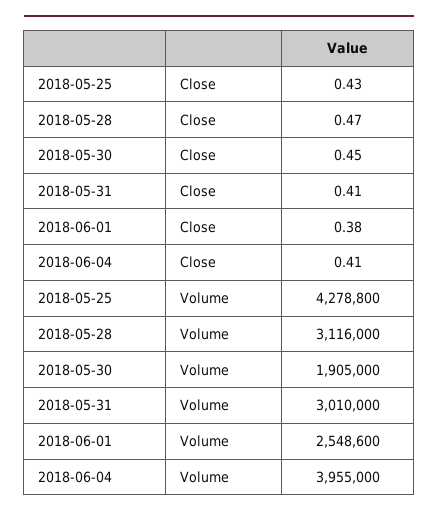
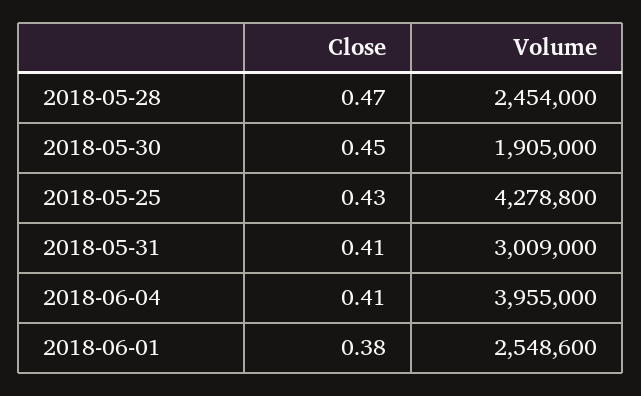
  {
    "2018-05-25": {
      "Close": 0.43,
      "Volume": 4278800
    },
    "2018-05-28": {
      "Close": 0.47,
-     "Volume": 3116000
+     "Volume": 2454000
    },
    "2018-05-30": {
      "Close": 0.45,
      "Volume": 1905000
    },
    "2018-05-31": {
      "Close": 0.41,
-     "Volume": 3010000
+     "Volume": 3009000
    },
    "2018-06-01": {
      "Close": 0.38,
      "Volume": 2548600
    },
    "2018-06-04": {
      "Close": 0.41,
      "Volume": 3955000
    }
  }

